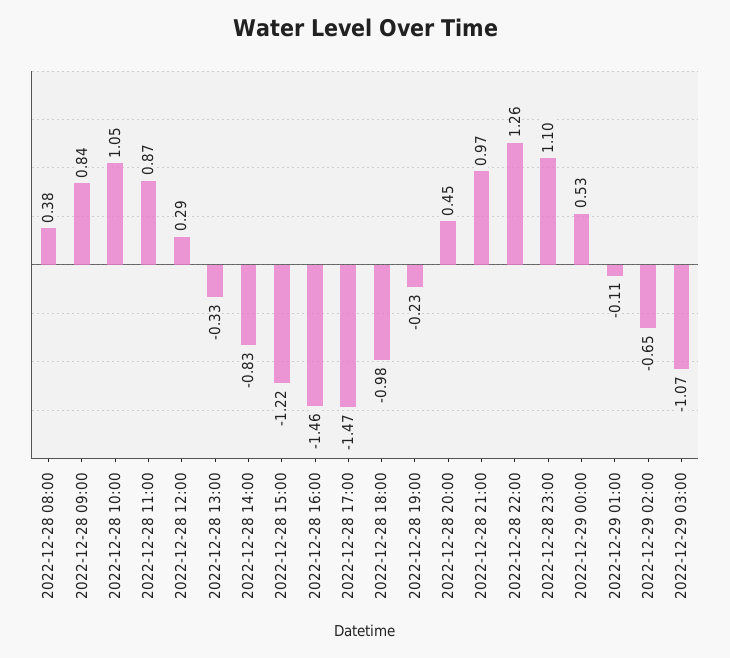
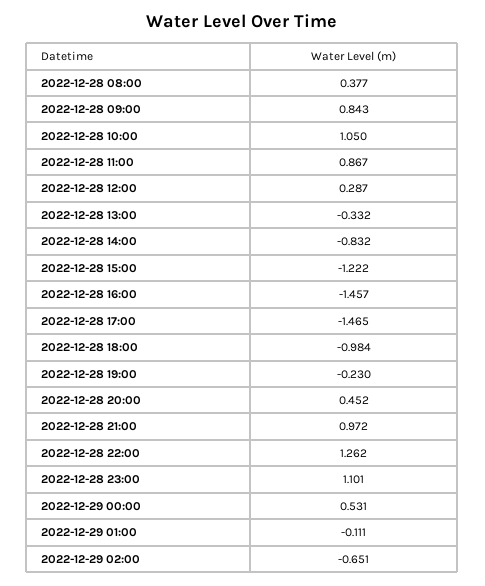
  {
    "2022-12-28 08:00": 0.377,
    "2022-12-28 09:00": 0.843,
    "2022-12-28 10:00": 1.05,
    "2022-12-28 11:00": 0.867,
    "2022-12-28 12:00": 0.287,
    "2022-12-28 13:00": -0.332,
    "2022-12-28 14:00": -0.832,
    "2022-12-28 15:00": -1.222,
    "2022-12-28 16:00": -1.457,
    "2022-12-28 17:00": -1.465,
    "2022-12-28 18:00": -0.984,
    "2022-12-28 19:00": -0.23,
    "2022-12-28 20:00": 0.452,
    "2022-12-28 21:00": 0.972,
    "2022-12-28 22:00": 1.262,
    "2022-12-28 23:00": 1.101,
    "2022-12-29 00:00": 0.531,
    "2022-12-29 01:00": -0.111,
-   "2022-12-29 02:00": -0.651,
+   "2022-12-29 02:00": -0.651
-   "2022-12-29 03:00": -1.07
  }

